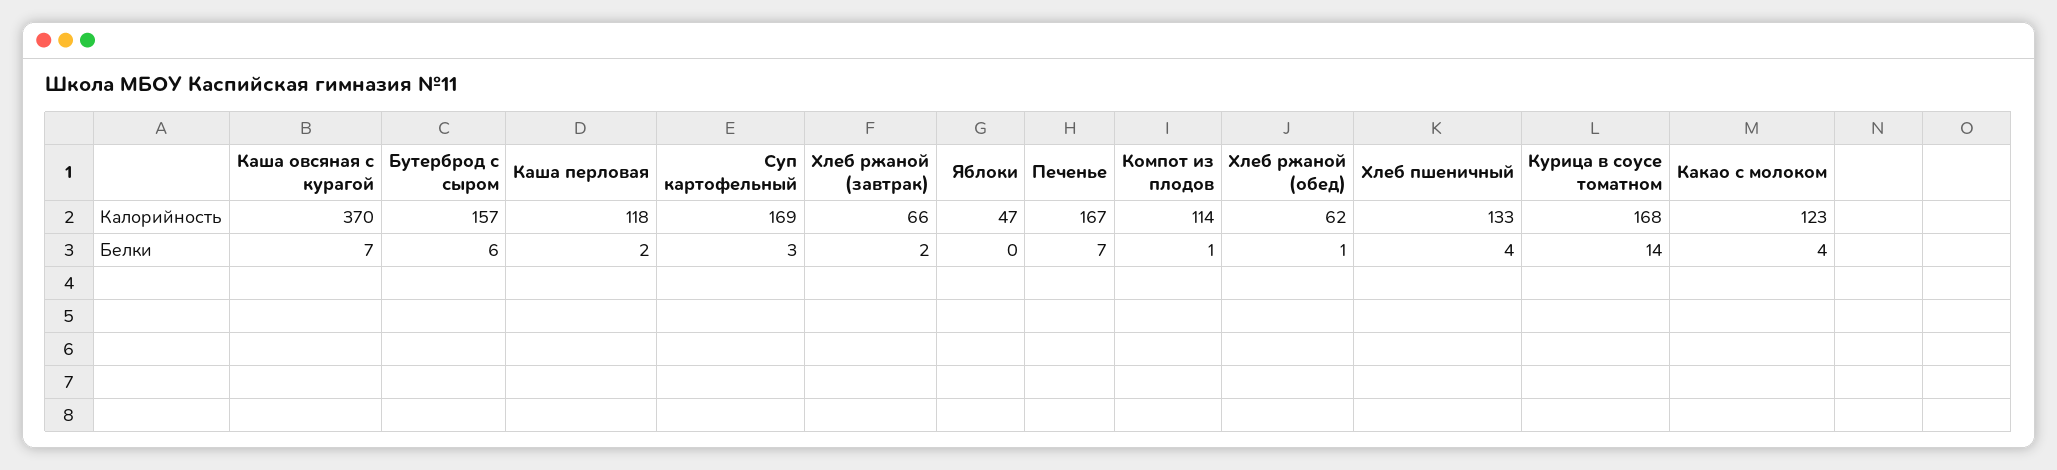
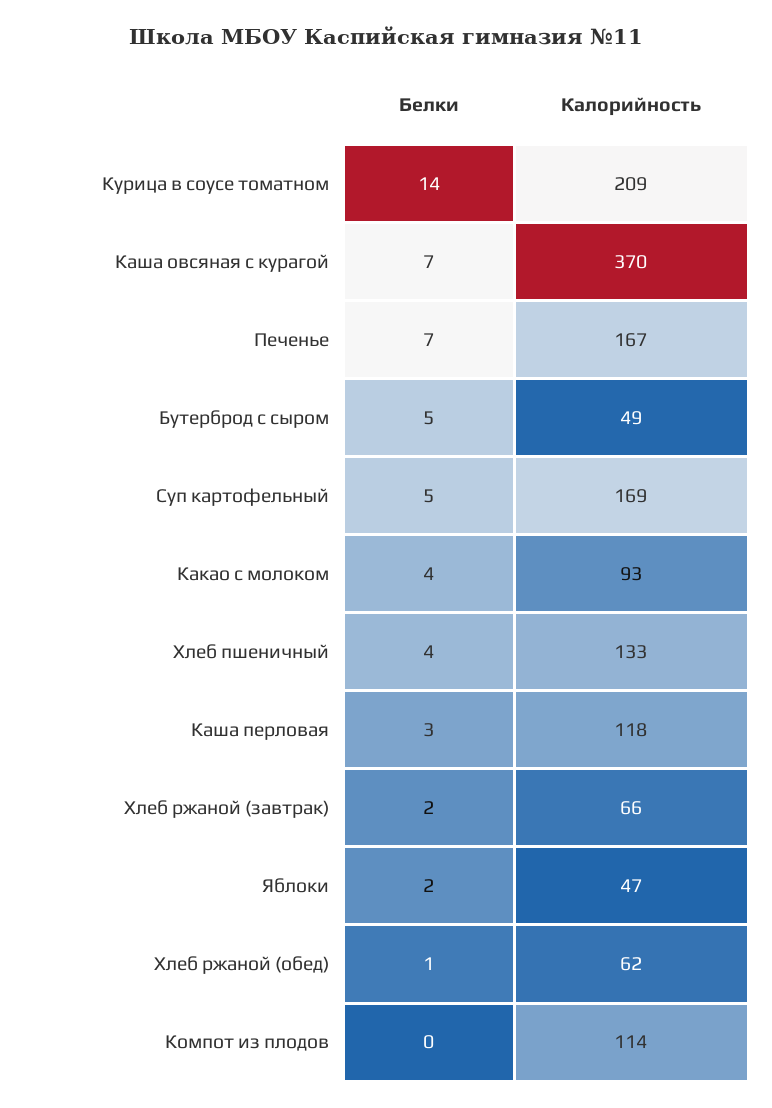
  {
    "Каша овсяная с курагой": {
      "Калорийность": 370,
      "Белки": 7
    },
    "Бутерброд с сыром": {
-     "Калорийность": 157,
+     "Калорийность": 49,
-     "Белки": 6
+     "Белки": 5
    },
    "Каша перловая": {
      "Калорийность": 118,
-     "Белки": 2
+     "Белки": 3
    },
    "Суп картофельный": {
      "Калорийность": 169,
-     "Белки": 3
+     "Белки": 5
    },
    "Хлеб ржаной (завтрак)": {
      "Калорийность": 66,
      "Белки": 2
    },
    "Яблоки": {
      "Калорийность": 47,
-     "Белки": 0
+     "Белки": 2
    },
    "Печенье": {
      "Калорийность": 167,
      "Белки": 7
    },
    "Компот из плодов": {
      "Калорийность": 114,
-     "Белки": 1
+     "Белки": 0
    },
    "Хлеб ржаной (обед)": {
      "Калорийность": 62,
      "Белки": 1
    },
    "Хлеб пшеничный": {
      "Калорийность": 133,
      "Белки": 4
    },
    "Курица в соусе томатном": {
-     "Калорийность": 168,
+     "Калорийность": 209,
      "Белки": 14
    },
    "Какао с молоком": {
-     "Калорийность": 123,
+     "Калорийность": 93,
      "Белки": 4
    }
  }

